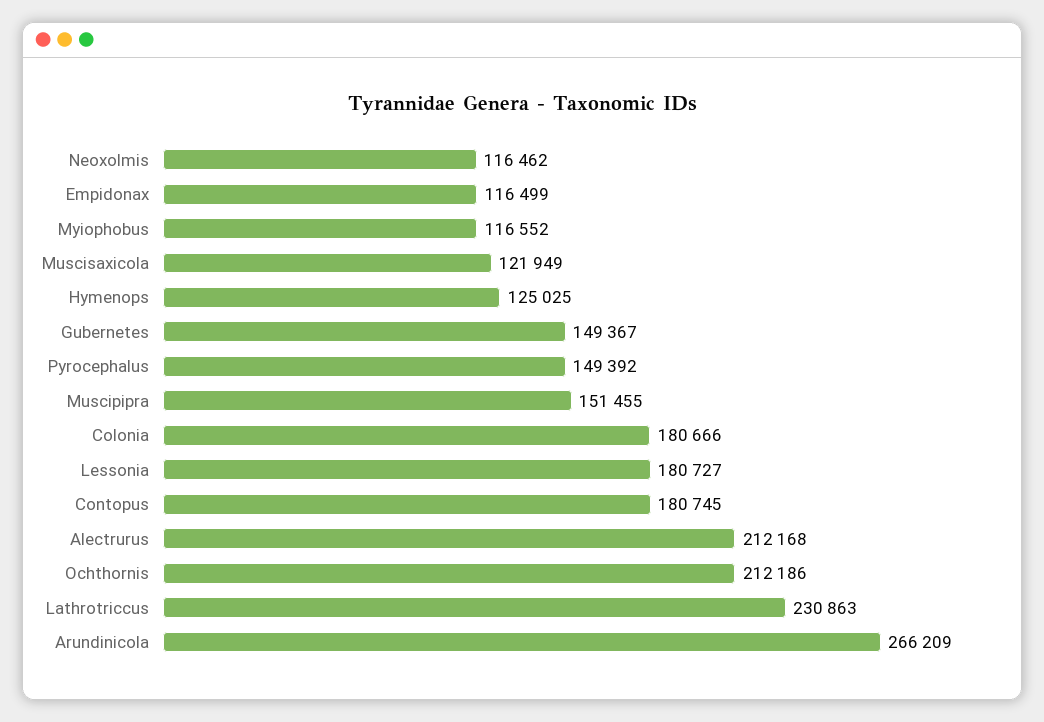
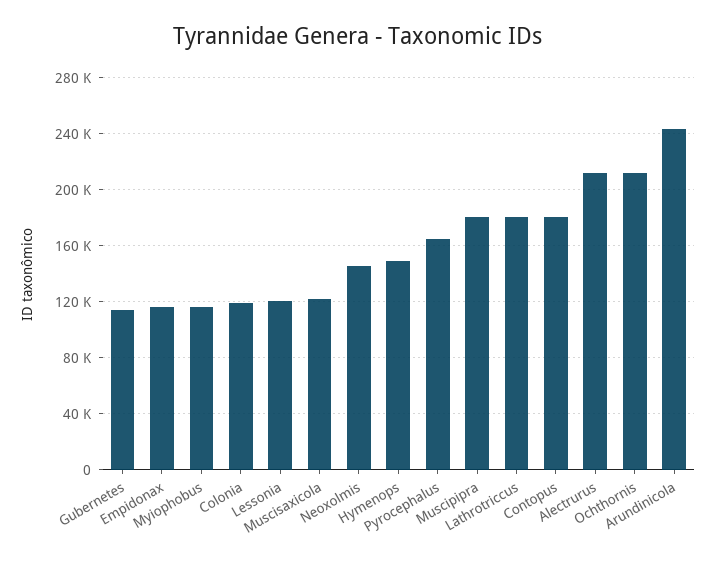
  {
-   "Neoxolmis": 116462,
+   "Neoxolmis": 145000,
    "Empidonax": 116499,
    "Myiophobus": 116552,
    "Muscisaxicola": 121949,
-   "Hymenops": 125025,
+   "Hymenops": 150000,
-   "Gubernetes": 149367,
+   "Gubernetes": 115000,
-   "Pyrocephalus": 149392,
+   "Pyrocephalus": 165000,
-   "Muscipipra": 151455,
+   "Muscipipra": 180000,
-   "Colonia": 180666,
+   "Colonia": 120000,
-   "Lessonia": 180727,
+   "Lessonia": 120000,
    "Contopus": 180745,
    "Alectrurus": 212168,
    "Ochthornis": 212186,
-   "Lathrotriccus": 230863,
+   "Lathrotriccus": 180000,
-   "Arundinicola": 266209
+   "Arundinicola": 245000
  }

